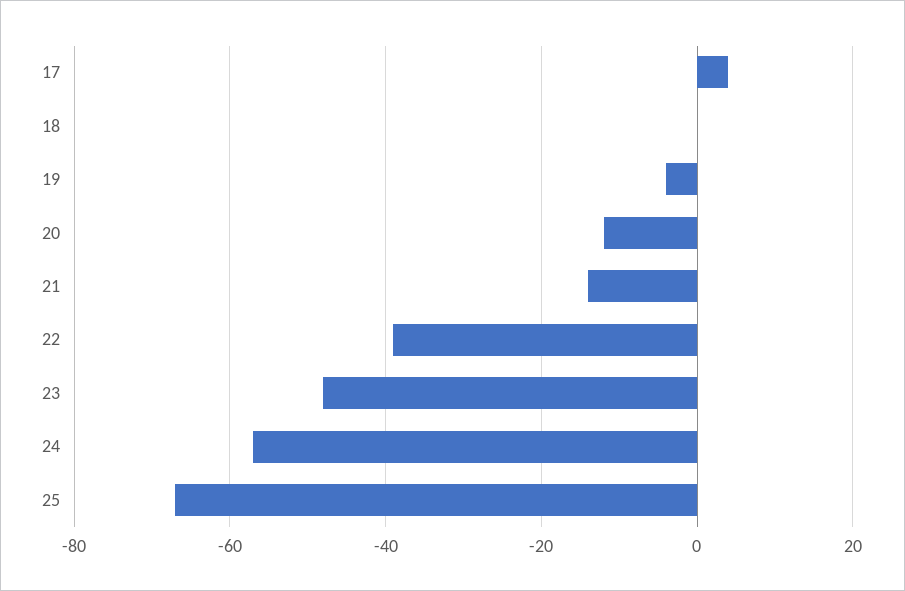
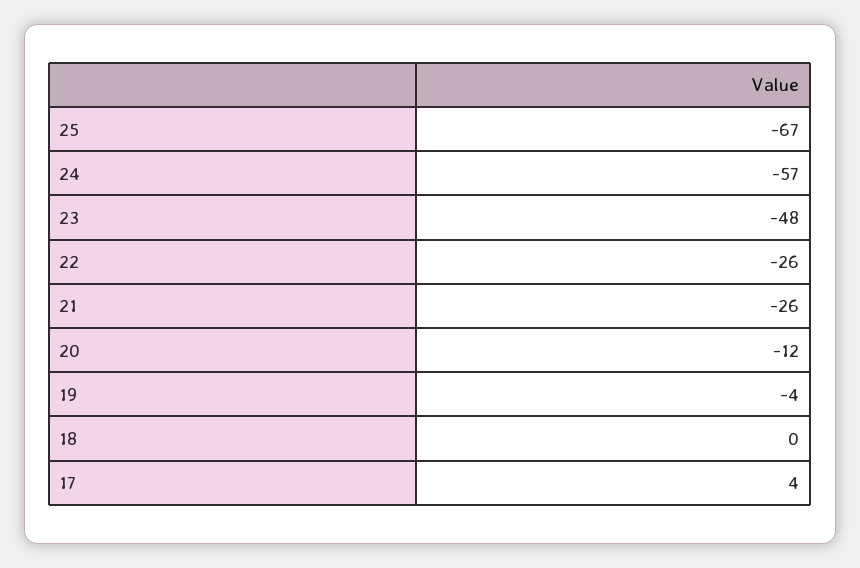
  {
    "17": 4,
    "18": 0,
    "19": -4,
    "20": -12,
-   "21": -15,
+   "21": -26,
-   "22": -40,
+   "22": -26,
    "23": -48,
    "24": -57,
    "25": -67
  }

